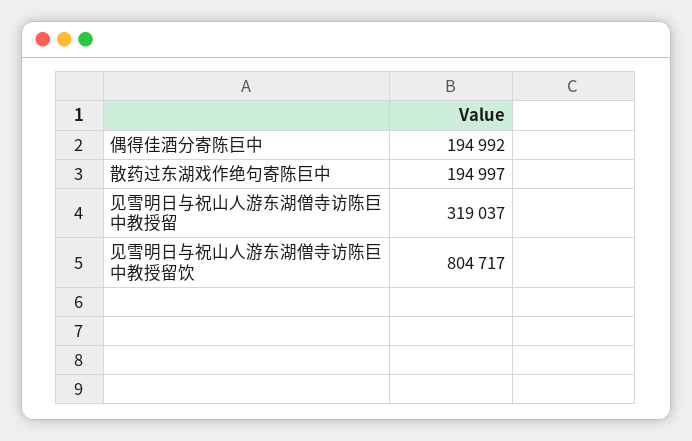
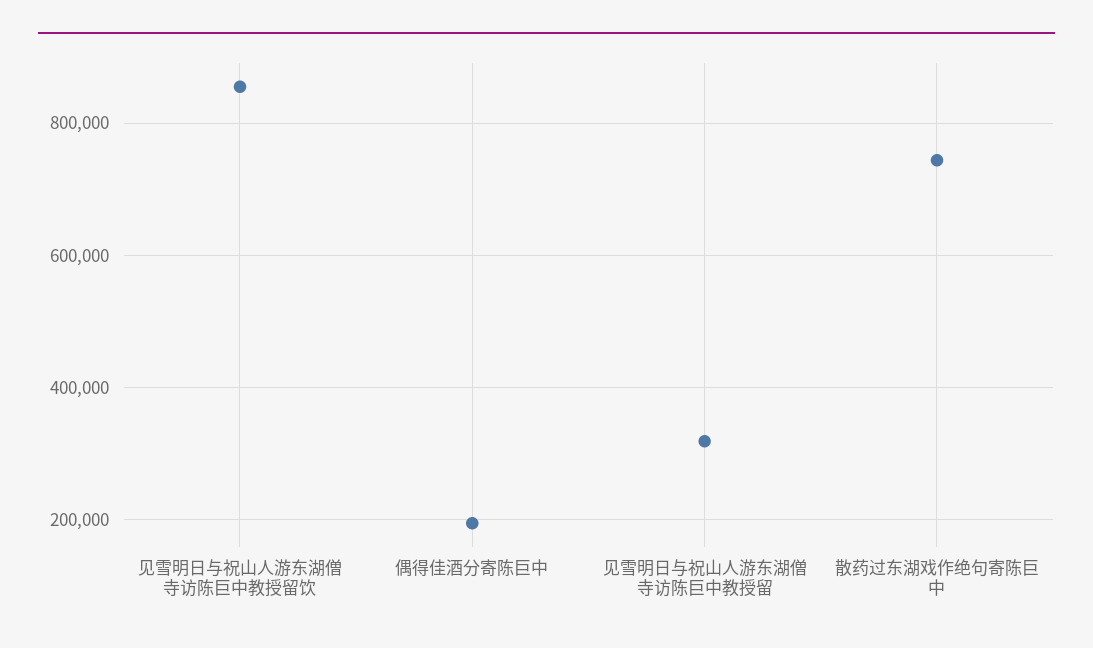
  {
    "偶得佳酒分寄陈巨中": 194992,
-   "散药过东湖戏作绝句寄陈巨中": 194997,
+   "散药过东湖戏作绝句寄陈巨中": 740000,
    "见雪明日与祝山人游东湖僧寺访陈巨中教授留": 319037,
-   "见雪明日与祝山人游东湖僧寺访陈巨中教授留饮": 804717
+   "见雪明日与祝山人游东湖僧寺访陈巨中教授留饮": 860000
  }

